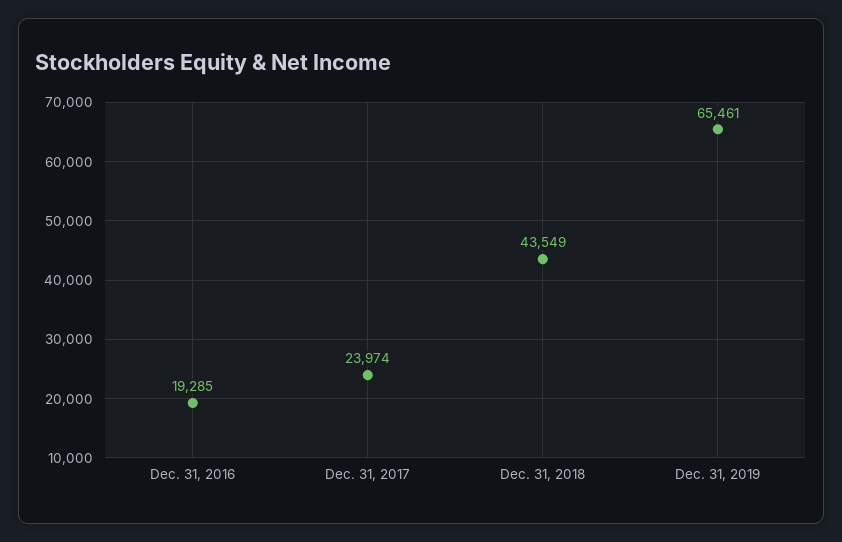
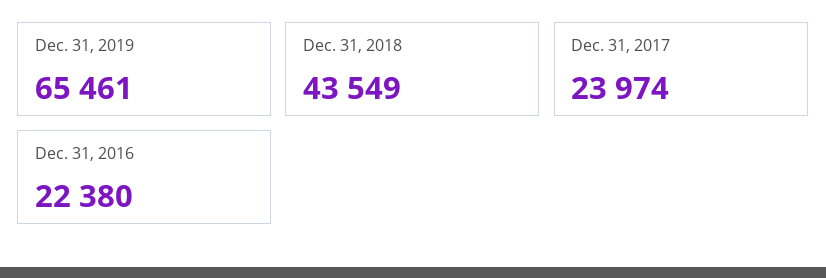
  {
-   "Dec. 31, 2016": 19285,
+   "Dec. 31, 2016": 22380,
    "Dec. 31, 2017": 23974,
    "Dec. 31, 2018": 43549,
    "Dec. 31, 2019": 65461
  }

